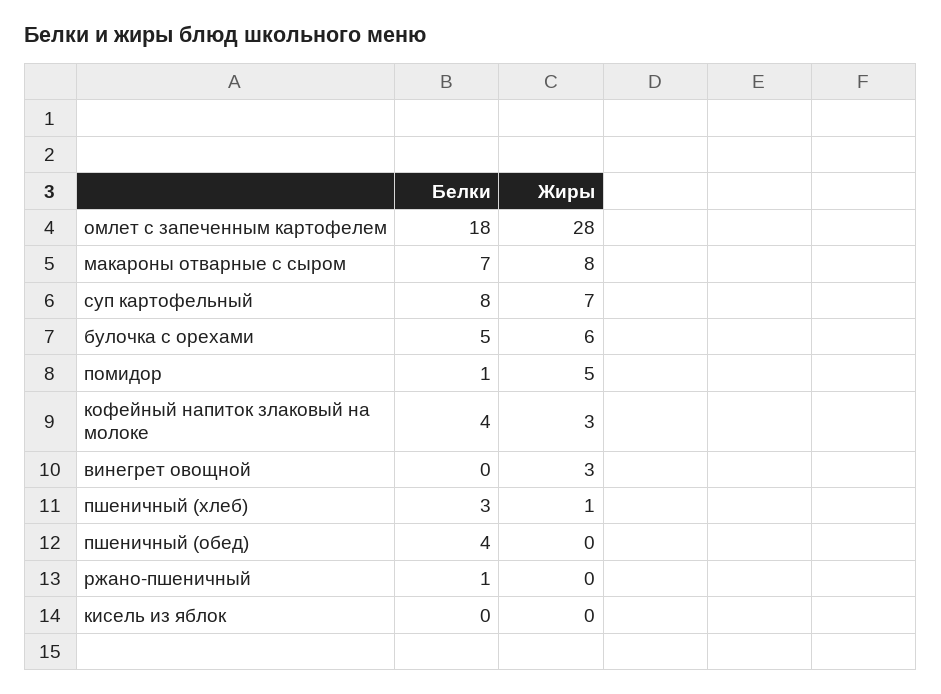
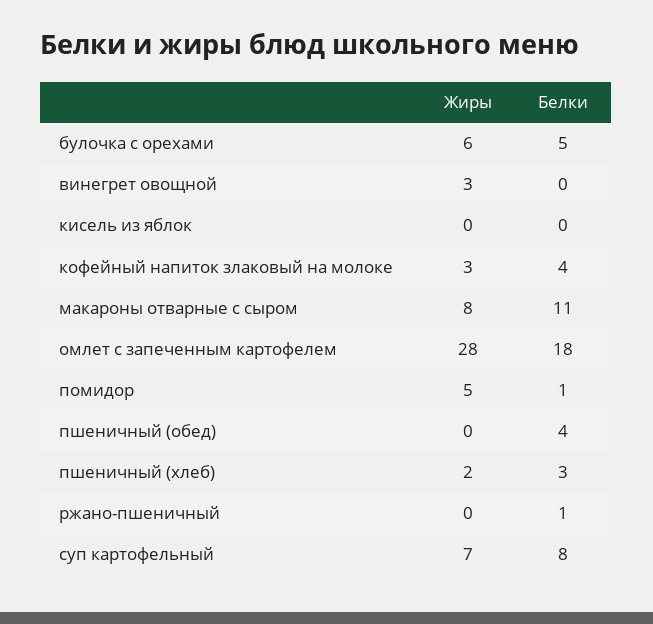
  {
    "Белки": {
      "омлет с запеченным картофелем": 18,
-     "макароны отварные с сыром": 7,
+     "макароны отварные с сыром": 11,
      "суп картофельный": 8,
      "булочка с орехами": 5,
      "помидор": 1,
      "кофейный напиток злаковый на молоке": 4,
      "винегрет овощной": 0,
      "пшеничный (хлеб)": 3,
      "пшеничный (обед)": 4,
      "ржано-пшеничный": 1,
      "кисель из яблок": 0
    },
    "Жиры": {
      "омлет с запеченным картофелем": 28,
      "макароны отварные с сыром": 8,
      "суп картофельный": 7,
      "булочка с орехами": 6,
      "помидор": 5,
      "кофейный напиток злаковый на молоке": 3,
      "винегрет овощной": 3,
-     "пшеничный (хлеб)": 1,
+     "пшеничный (хлеб)": 2,
      "пшеничный (обед)": 0,
      "ржано-пшеничный": 0,
      "кисель из яблок": 0
    }
  }

